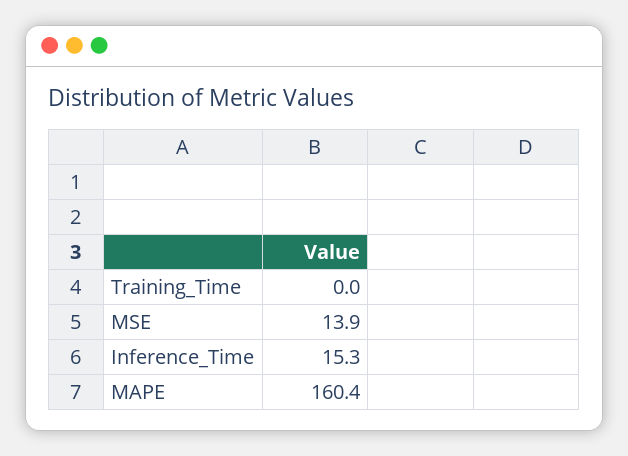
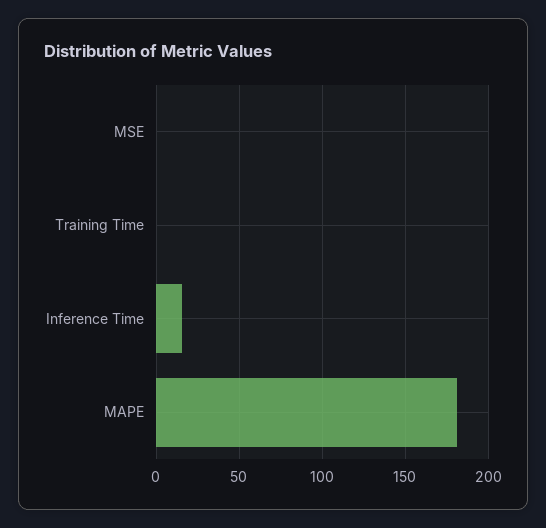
  {
    "Training_Time": 0,
-   "MSE": 13.9,
+   "MSE": 0,
    "Inference_Time": 15.3,
-   "MAPE": 160.4
+   "MAPE": 180
  }

